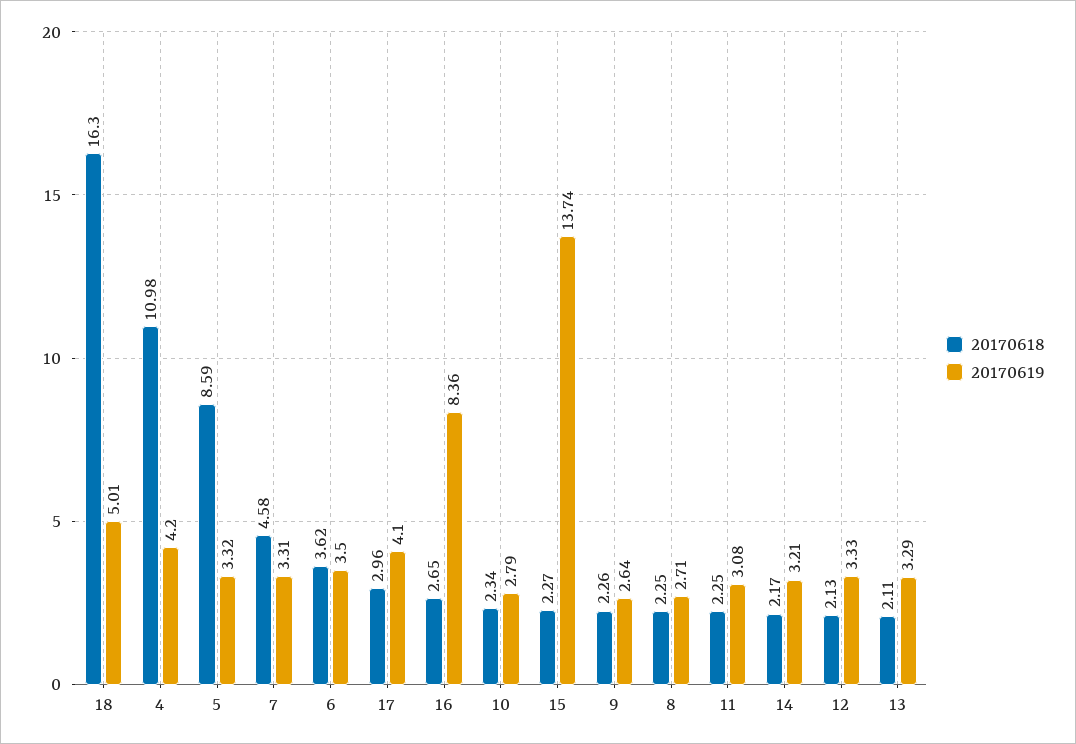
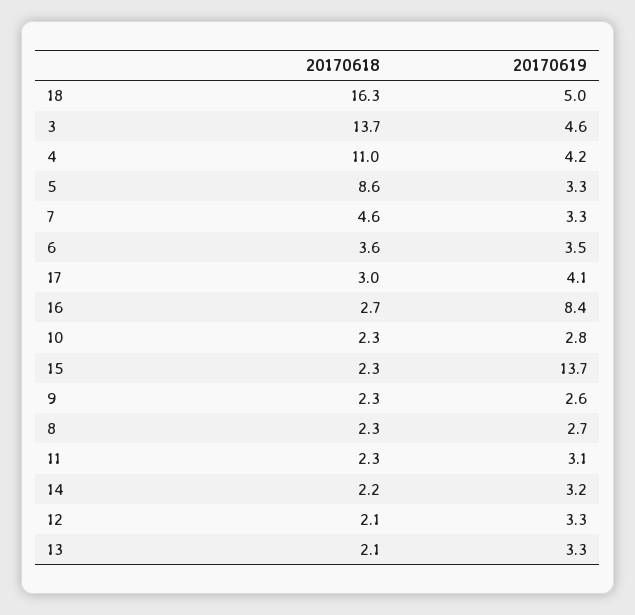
  {
    "20170618": {
      "18": 16.3,
      "4": 10.98,
      "5": 8.59,
      "7": 4.58,
      "6": 3.62,
      "17": 2.96,
      "16": 2.65,
      "10": 2.34,
      "15": 2.27,
      "9": 2.26,
      "8": 2.25,
      "11": 2.25,
      "14": 2.17,
      "12": 2.13,
-     "13": 2.11
+     "13": 2.11,
+     "3": 13.7
    },
    "20170619": {
      "18": 5.01,
      "4": 4.2,
      "5": 3.32,
      "7": 3.31,
      "6": 3.5,
      "17": 4.1,
      "16": 8.36,
      "10": 2.79,
      "15": 13.74,
      "9": 2.64,
      "8": 2.71,
      "11": 3.08,
      "14": 3.21,
      "12": 3.33,
-     "13": 3.29
+     "13": 3.29,
+     "3": 4.6
    }
  }

